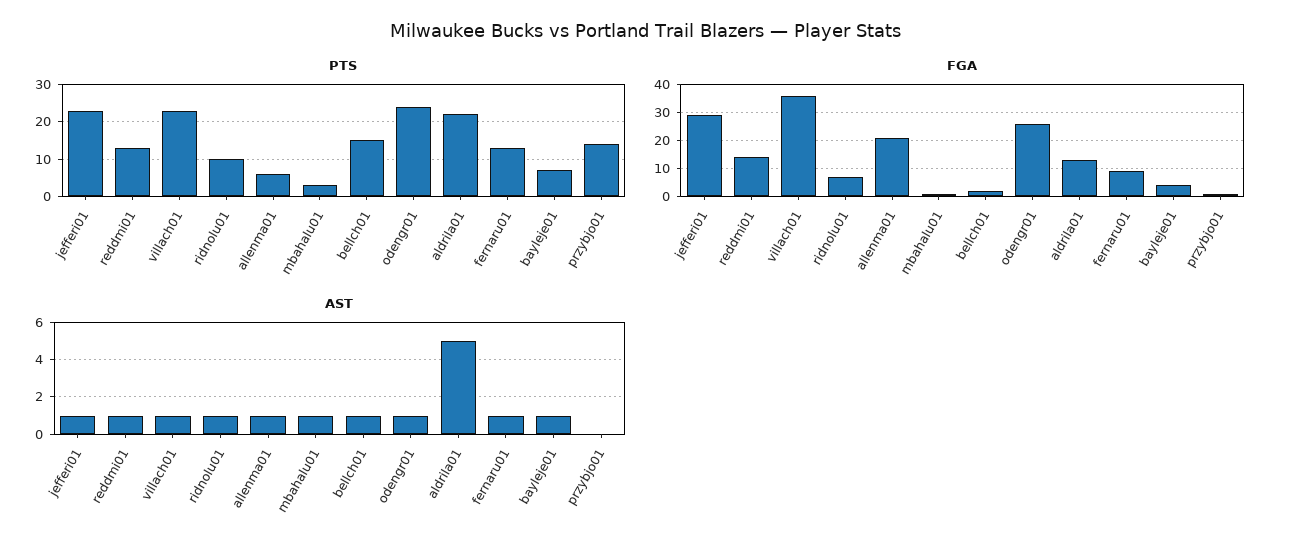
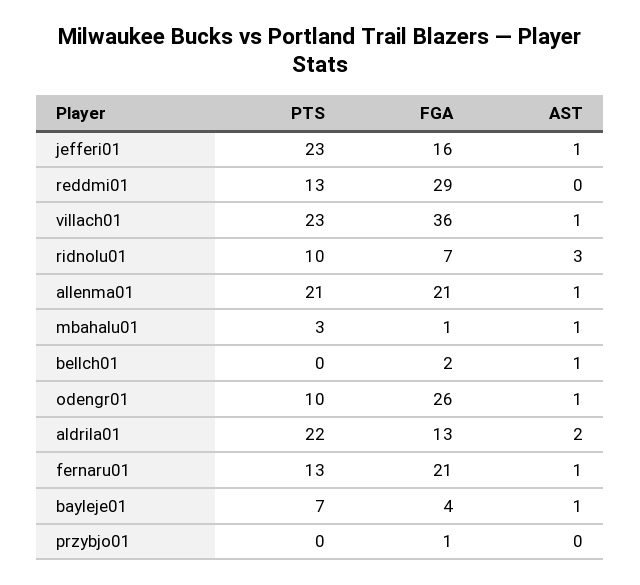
  {
    "PTS": {
      "jefferi01": 23,
      "reddmi01": 13,
      "villach01": 23,
      "ridnolu01": 10,
-     "allenma01": 5,
+     "allenma01": 21,
      "mbahalu01": 3,
-     "bellch01": 15,
+     "bellch01": 0,
-     "odengr01": 25,
+     "odengr01": 10,
      "aldrila01": 22,
      "fernaru01": 13,
      "bayleje01": 7,
-     "przybjo01": 15
+     "przybjo01": 0
    },
    "FGA": {
-     "jefferi01": 30,
+     "jefferi01": 16,
-     "reddmi01": 15,
+     "reddmi01": 29,
      "villach01": 36,
      "ridnolu01": 7,
      "allenma01": 21,
      "mbahalu01": 1,
      "bellch01": 2,
      "odengr01": 26,
      "aldrila01": 13,
-     "fernaru01": 10,
+     "fernaru01": 21,
      "bayleje01": 4,
      "przybjo01": 1
    },
    "AST": {
      "jefferi01": 1,
-     "reddmi01": 1,
+     "reddmi01": 0,
      "villach01": 1,
-     "ridnolu01": 1,
+     "ridnolu01": 3,
      "allenma01": 1,
      "mbahalu01": 1,
      "bellch01": 1,
      "odengr01": 1,
-     "aldrila01": 5,
+     "aldrila01": 2,
      "fernaru01": 1,
      "bayleje01": 1,
      "przybjo01": 0
    }
  }

